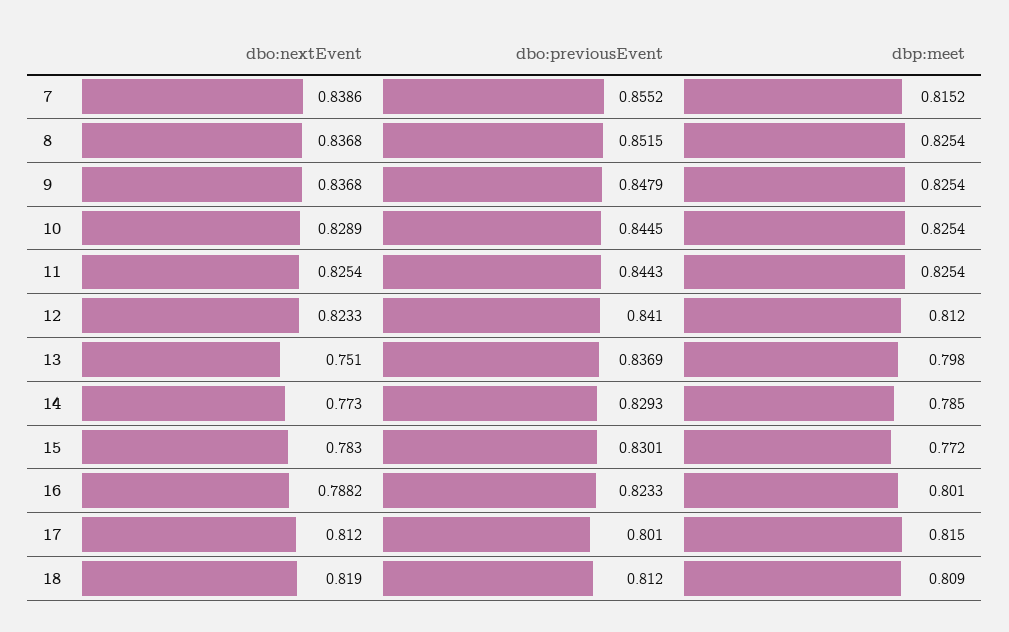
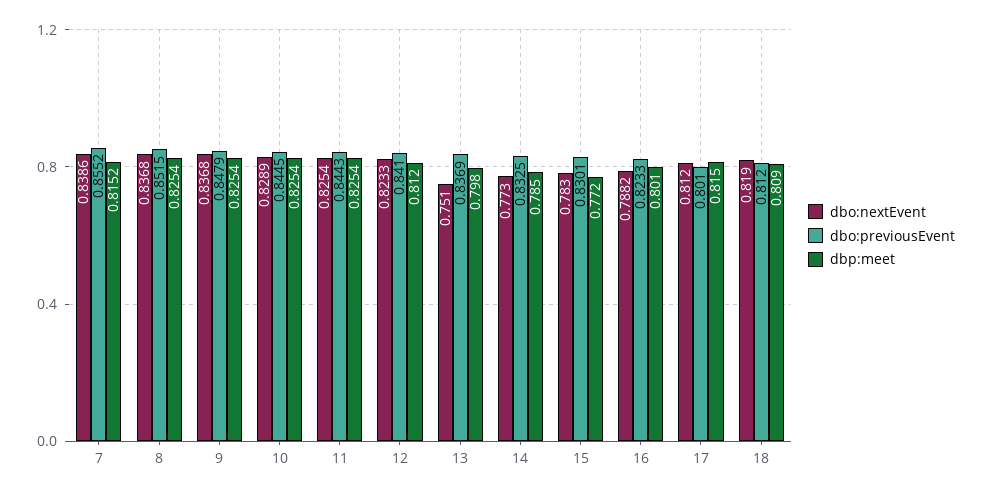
  {
    "dbo:nextEvent": {
      "7": 0.8386,
      "8": 0.8368,
      "9": 0.8368,
      "10": 0.8289,
      "11": 0.8254,
      "12": 0.8233,
      "13": 0.751,
      "14": 0.773,
      "15": 0.783,
      "16": 0.7882,
      "17": 0.812,
      "18": 0.819
    },
    "dbo:previousEvent": {
      "7": 0.8552,
      "8": 0.8515,
      "9": 0.8479,
      "10": 0.8445,
      "11": 0.8443,
      "12": 0.841,
      "13": 0.8369,
-     "14": 0.8293,
+     "14": 0.8325,
      "15": 0.8301,
      "16": 0.8233,
      "17": 0.801,
      "18": 0.812
    },
    "dbp:meet": {
      "7": 0.8152,
      "8": 0.8254,
      "9": 0.8254,
      "10": 0.8254,
      "11": 0.8254,
      "12": 0.812,
      "13": 0.798,
      "14": 0.785,
      "15": 0.772,
      "16": 0.801,
      "17": 0.815,
      "18": 0.809
    }
  }

